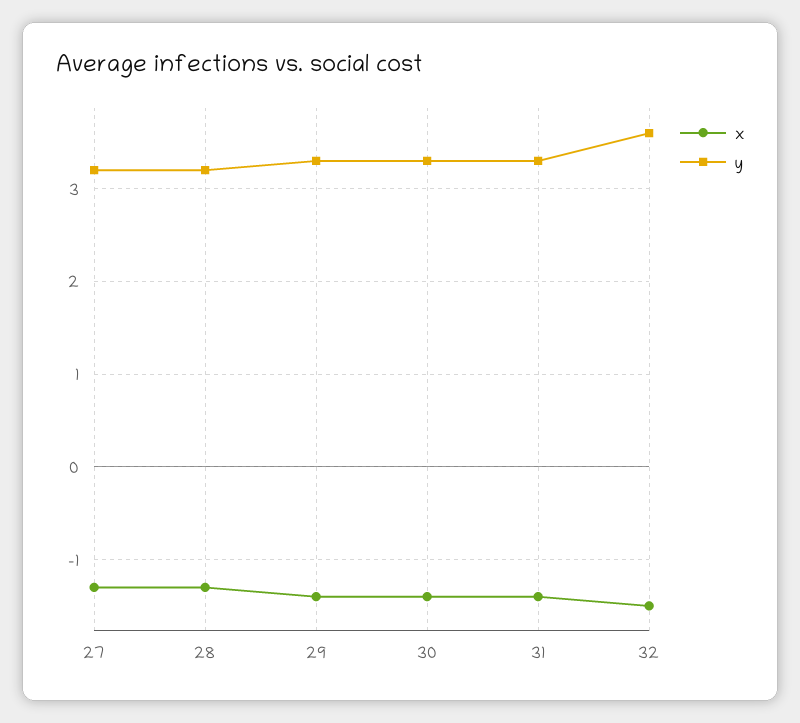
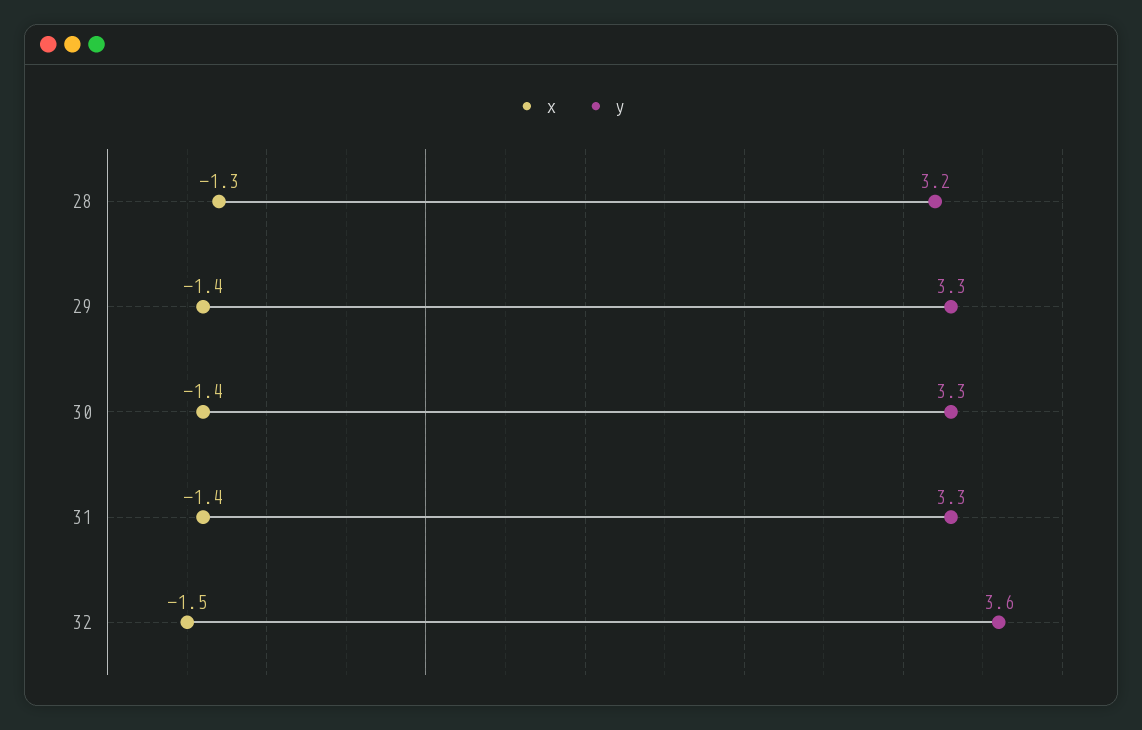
  {
    "x": {
-     "27": -1.3,
      "28": -1.3,
      "29": -1.4,
      "30": -1.4,
      "31": -1.4,
      "32": -1.5
    },
    "y": {
-     "27": 3.2,
      "28": 3.2,
      "29": 3.3,
      "30": 3.3,
      "31": 3.3,
      "32": 3.6
    }
  }

